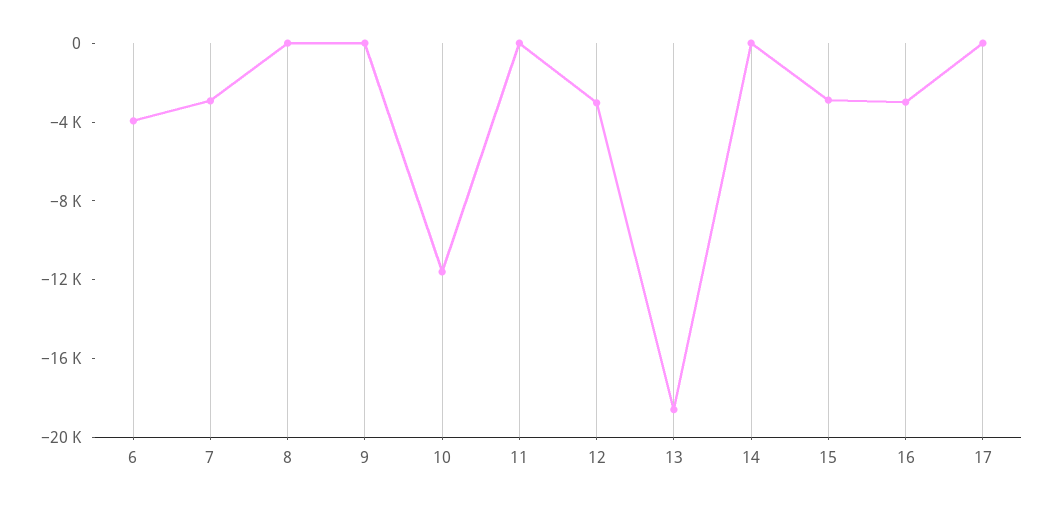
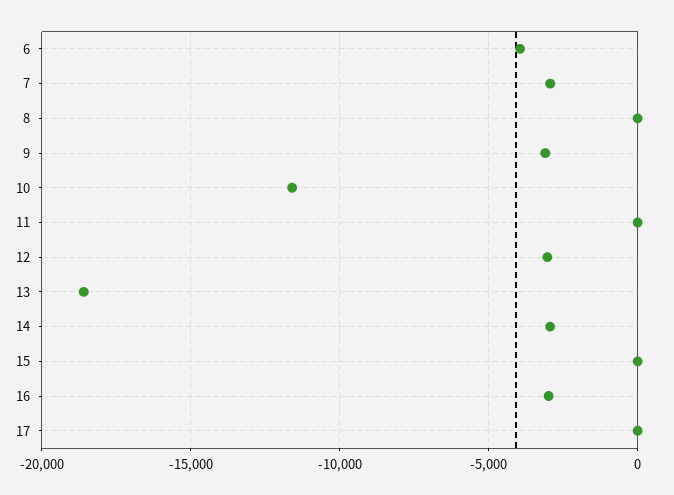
  {
    "6": -4000,
    "7": -3000,
    "8": 0,
-   "9": 0,
+   "9": -3000,
    "10": -11500,
    "11": 0,
    "12": -3000,
    "13": -18500,
-   "14": 0,
+   "14": -3000,
-   "15": -3000,
+   "15": 0,
    "16": -3000,
    "17": 0
  }

